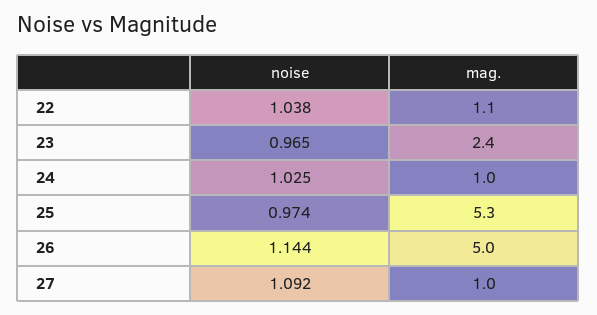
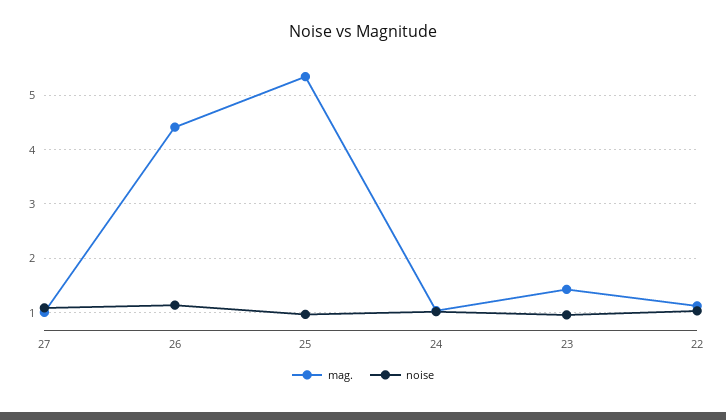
  {
    "noise": {
      "22": 1.038,
      "23": 0.965,
      "24": 1.025,
      "25": 0.974,
      "26": 1.144,
      "27": 1.092
    },
    "mag.": {
      "22": 1.1,
-     "23": 2.4,
+     "23": 1.4,
      "24": 1,
      "25": 5.3,
-     "26": 5,
+     "26": 4.4,
      "27": 1
    }
  }

